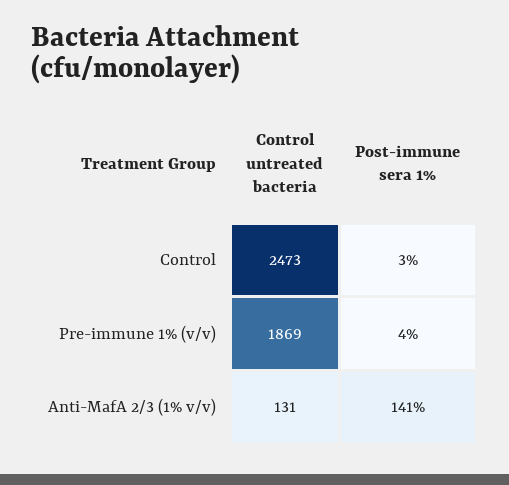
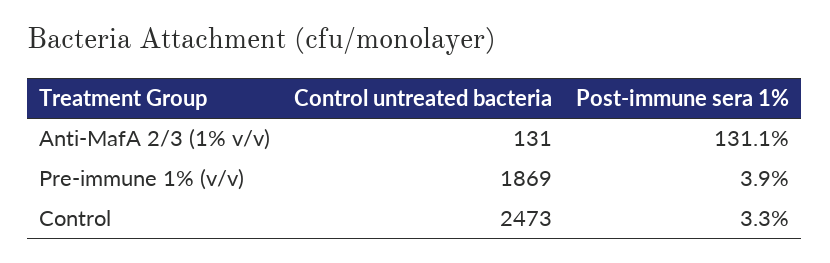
  {
    "Control untreated bacteria": {
      "Control": 2473,
      "Pre-immune 1% (v/v)": 1869,
      "Anti-MafA 2/3 (1% v/v)": 131
    },
    "Post-immune sera 1%": {
      "Control": 3.3,
      "Pre-immune 1% (v/v)": 3.9,
-     "Anti-MafA 2/3 (1% v/v)": 141
+     "Anti-MafA 2/3 (1% v/v)": 131.1
    }
  }

